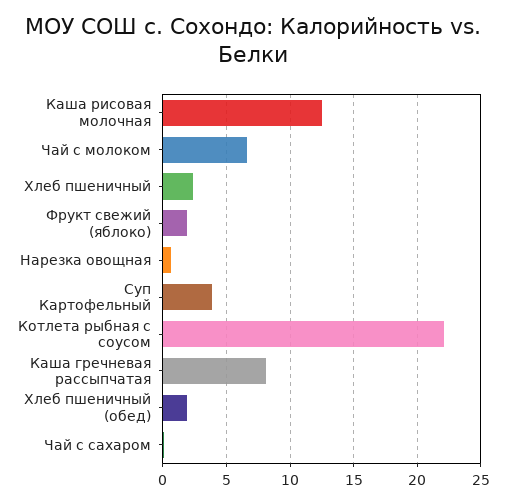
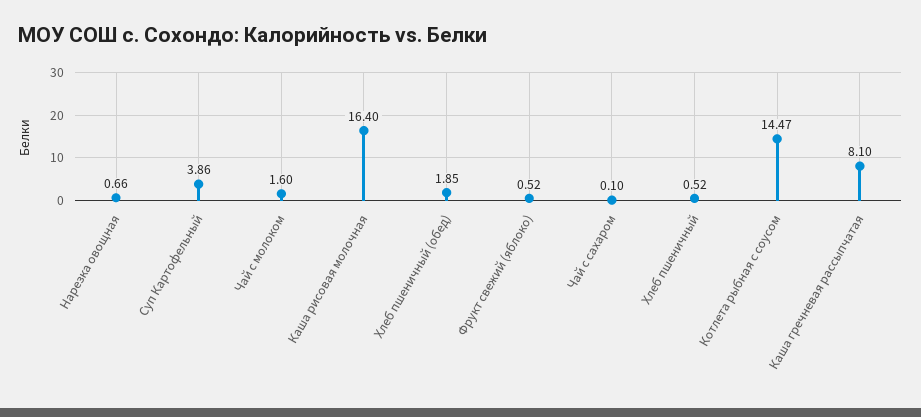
  {
-   "Каша рисовая молочная": 12.5,
+   "Каша рисовая молочная": 16.4,
-   "Чай с молоком": 6.5,
+   "Чай с молоком": 1.6,
-   "Хлеб пшеничный": 2.5,
+   "Хлеб пшеничный": 0.52,
-   "Фрукт свежий (яблоко)": 2,
+   "Фрукт свежий (яблоко)": 0.52,
    "Нарезка овощная": 0.66,
    "Суп Картофельный": 3.86,
-   "Котлета рыбная с соусом": 22,
+   "Котлета рыбная с соусом": 14.47,
    "Каша гречневая рассыпчатая": 8.1,
    "Хлеб пшеничный (обед)": 1.85,
    "Чай с сахаром": 0.1
  }

